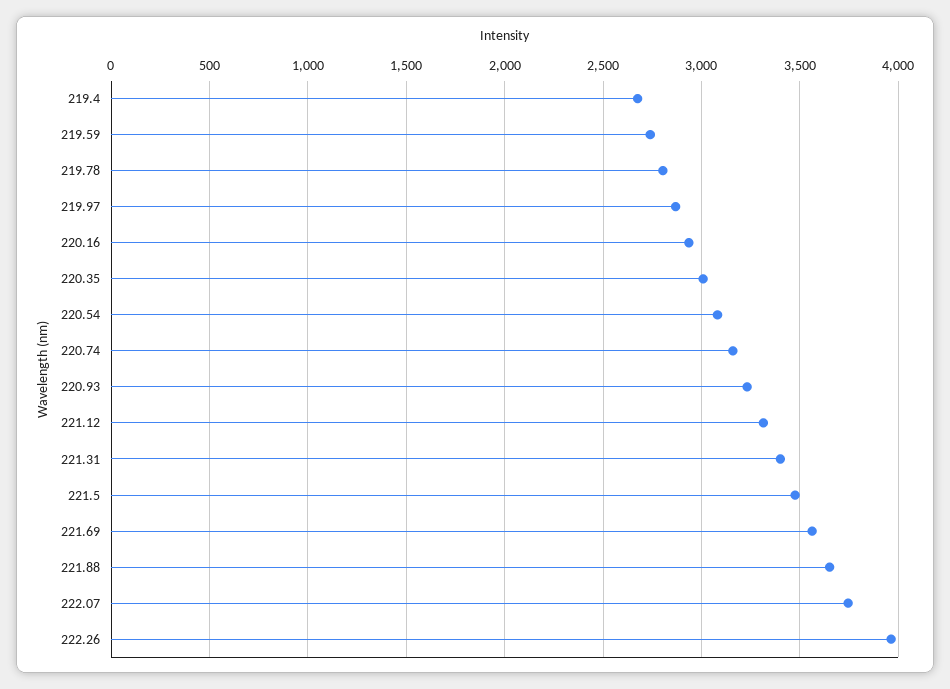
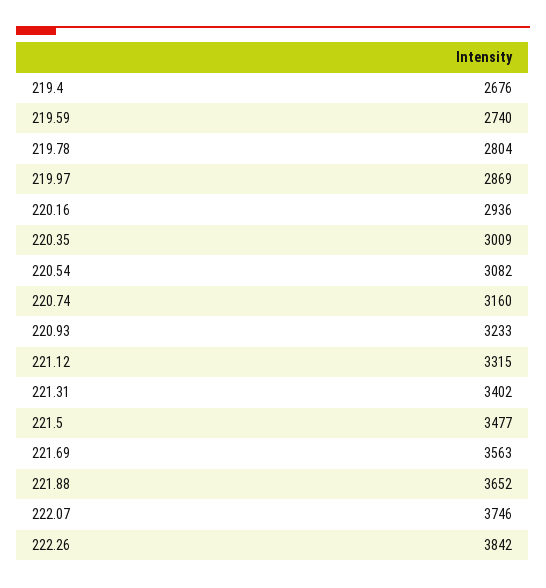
  {
    "219.4": 2676,
    "219.59": 2740,
    "219.78": 2804,
    "219.97": 2869,
    "220.16": 2936,
    "220.35": 3009,
    "220.54": 3082,
    "220.74": 3160,
    "220.93": 3233,
    "221.12": 3315,
    "221.31": 3402,
    "221.5": 3477,
    "221.69": 3563,
    "221.88": 3652,
    "222.07": 3746,
-   "222.26": 3950
+   "222.26": 3842
  }

